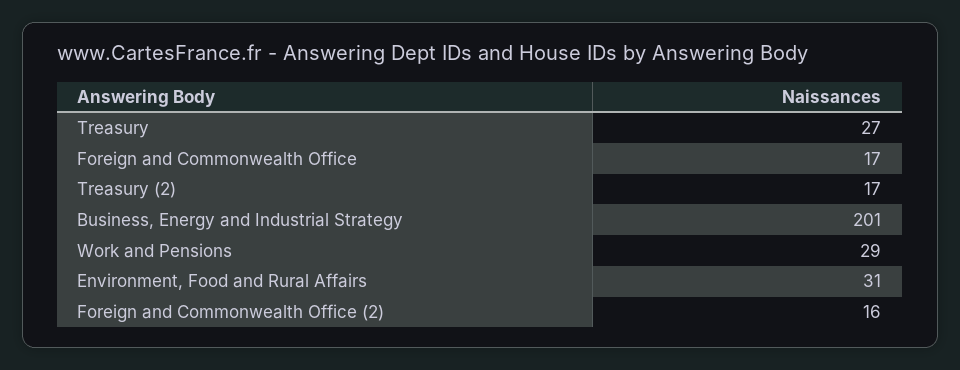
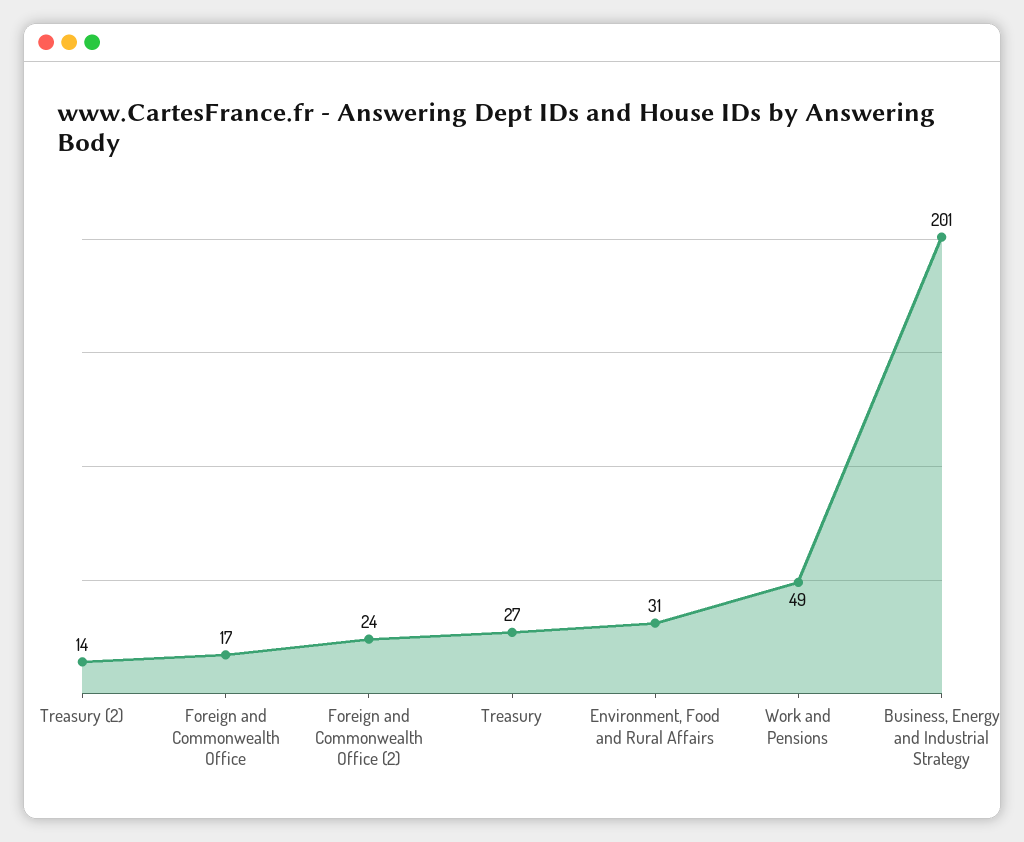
  {
    "Treasury": 27,
    "Foreign and Commonwealth Office": 17,
-   "Treasury (2)": 17,
+   "Treasury (2)": 14,
    "Business, Energy and Industrial Strategy": 201,
-   "Work and Pensions": 29,
+   "Work and Pensions": 49,
    "Environment, Food and Rural Affairs": 31,
-   "Foreign and Commonwealth Office (2)": 16
+   "Foreign and Commonwealth Office (2)": 24
  }

